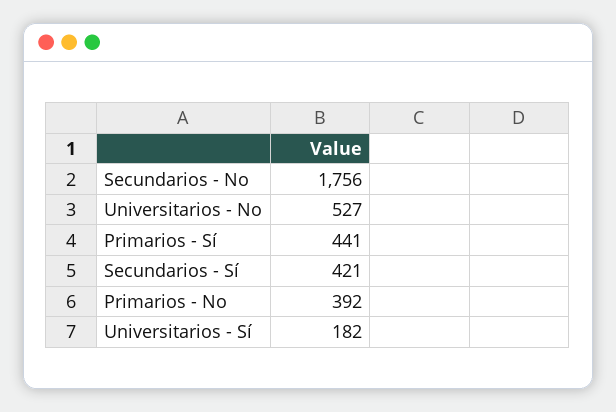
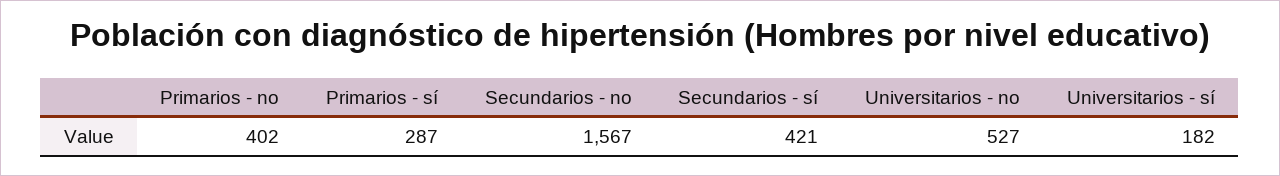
  {
-   "Secundarios - No": 1756,
+   "Secundarios - No": 1567,
    "Universitarios - No": 527,
-   "Primarios - Sí": 441,
+   "Primarios - Sí": 287,
    "Secundarios - Sí": 421,
-   "Primarios - No": 392,
+   "Primarios - No": 402,
    "Universitarios - Sí": 182
  }

